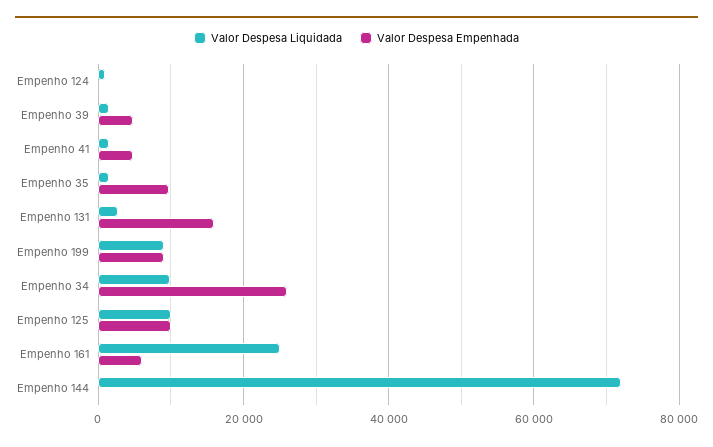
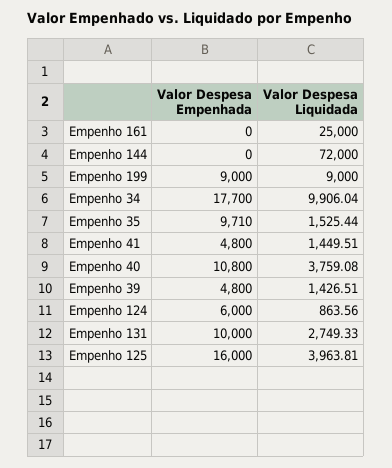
  {
    "Valor Despesa Liquidada": {
      "Empenho 124": 863.56,
      "Empenho 39": 1426.51,
      "Empenho 41": 1449.51,
      "Empenho 35": 1525.44,
      "Empenho 131": 2749.33,
      "Empenho 199": 9000,
      "Empenho 34": 9906.04,
-     "Empenho 125": 10000,
+     "Empenho 125": 3963.81,
      "Empenho 161": 25000,
-     "Empenho 144": 72000
+     "Empenho 144": 72000,
+     "Empenho 40": 3759.08
    },
    "Valor Despesa Empenhada": {
-     "Empenho 124": 0,
+     "Empenho 124": 6000,
      "Empenho 39": 4800,
      "Empenho 41": 4800,
      "Empenho 35": 9710,
-     "Empenho 131": 16000,
+     "Empenho 131": 10000,
      "Empenho 199": 9000,
-     "Empenho 34": 26000,
+     "Empenho 34": 17700,
-     "Empenho 125": 10000,
+     "Empenho 125": 16000,
-     "Empenho 161": 6000,
+     "Empenho 161": 0,
-     "Empenho 144": 0
+     "Empenho 144": 0,
+     "Empenho 40": 10800
    }
  }

